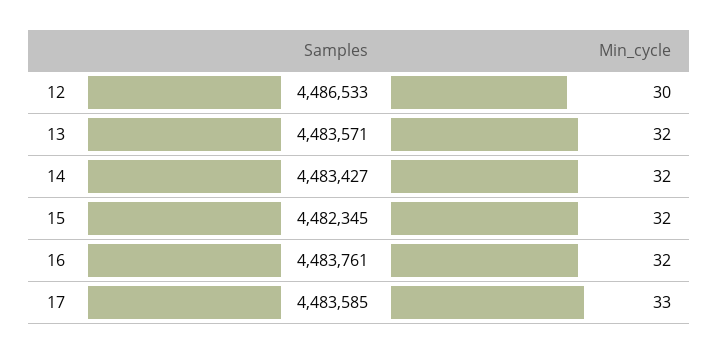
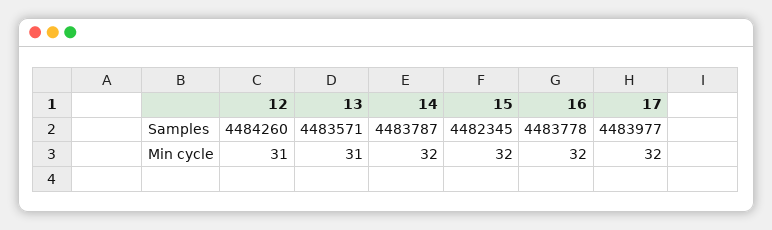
  {
    "Samples": {
-     "12": 4486533,
+     "12": 4484260,
      "13": 4483571,
-     "14": 4483427,
+     "14": 4483787,
      "15": 4482345,
-     "16": 4483761,
+     "16": 4483778,
-     "17": 4483585
+     "17": 4483977
    },
    "Min_cycle": {
-     "12": 30,
+     "12": 31,
-     "13": 32,
+     "13": 31,
      "14": 32,
      "15": 32,
      "16": 32,
-     "17": 33
+     "17": 32
    }
  }

